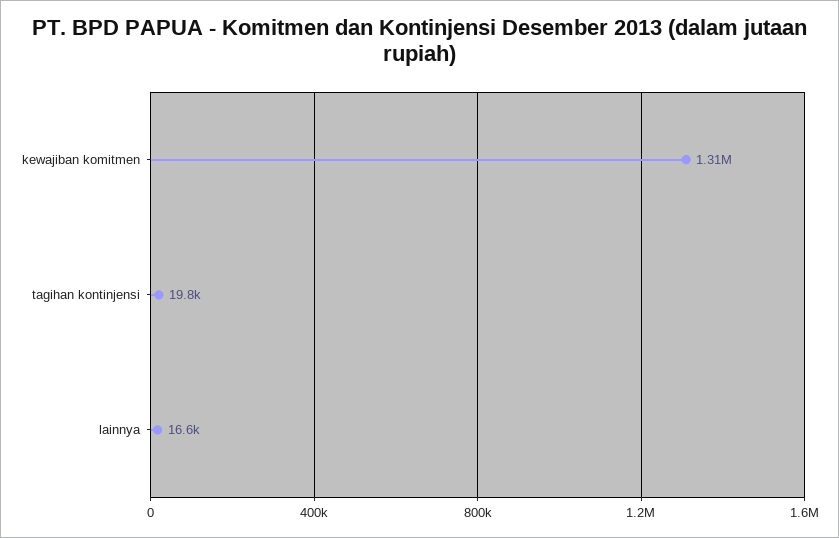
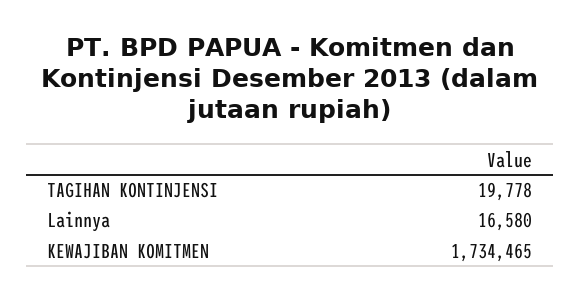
  {
-   "kewajiban komitmen": 1310000,
+   "kewajiban komitmen": 1734465,
    "tagihan kontinjensi": 19778,
    "lainnya": 16580
  }

